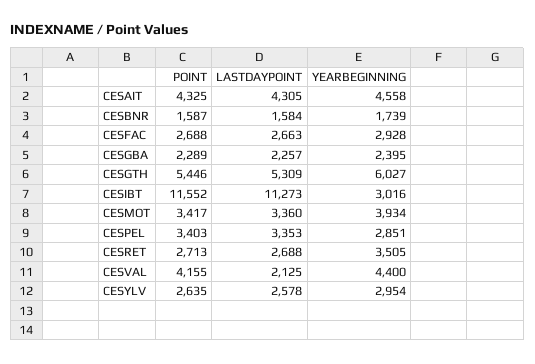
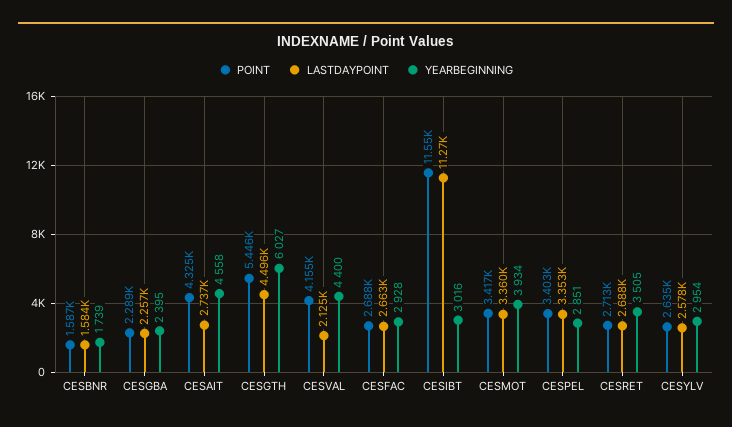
  {
    "POINT": {
      "CESAIT": 4325,
      "CESBNR": 1587,
      "CESFAC": 2688,
      "CESGBA": 2289,
      "CESGTH": 5446,
      "CESIBT": 11552,
      "CESMOT": 3417,
      "CESPEL": 3403,
      "CESRET": 2713,
      "CESVAL": 4155,
      "CESYLV": 2635
    },
    "LASTDAYPOINT": {
-     "CESAIT": 4305,
+     "CESAIT": 2737,
      "CESBNR": 1584,
      "CESFAC": 2663,
      "CESGBA": 2257,
-     "CESGTH": 5309,
+     "CESGTH": 4496,
      "CESIBT": 11273,
      "CESMOT": 3360,
      "CESPEL": 3353,
      "CESRET": 2688,
      "CESVAL": 2125,
      "CESYLV": 2578
    },
    "YEARBEGINNING": {
      "CESAIT": 4558,
      "CESBNR": 1739,
      "CESFAC": 2928,
      "CESGBA": 2395,
      "CESGTH": 6027,
      "CESIBT": 3016,
      "CESMOT": 3934,
      "CESPEL": 2851,
      "CESRET": 3505,
      "CESVAL": 4400,
      "CESYLV": 2954
    }
  }

